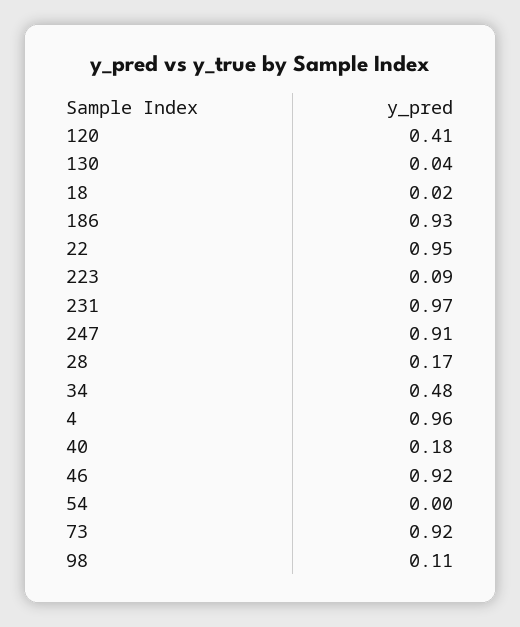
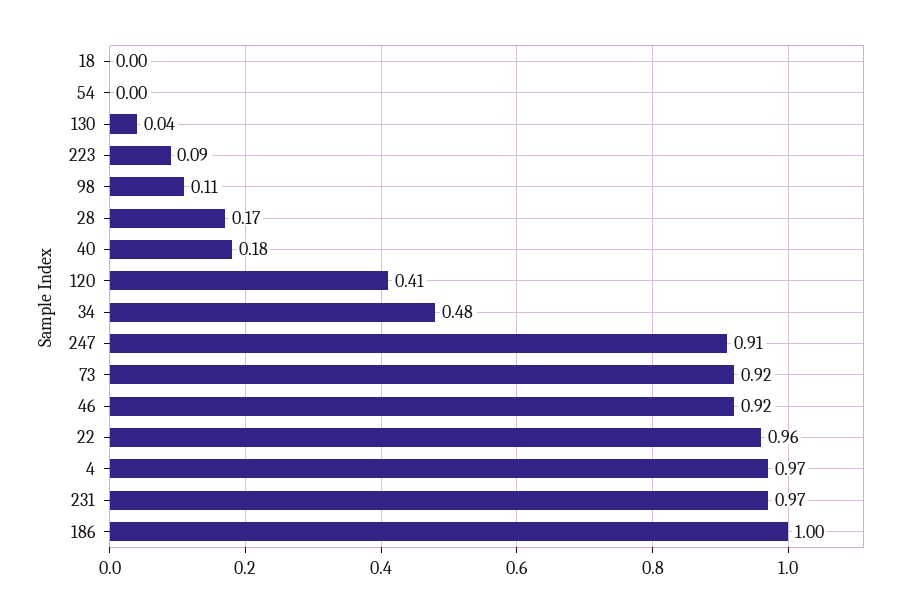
  {
    "120": 0.41,
    "130": 0.04,
-   "18": 0.02,
+   "18": 0,
-   "186": 0.93,
+   "186": 1,
-   "22": 0.95,
+   "22": 0.96,
    "223": 0.09,
    "231": 0.97,
    "247": 0.91,
    "28": 0.17,
    "34": 0.48,
-   "4": 0.96,
+   "4": 0.97,
    "40": 0.18,
    "46": 0.92,
    "54": 0,
    "73": 0.92,
    "98": 0.11
  }

